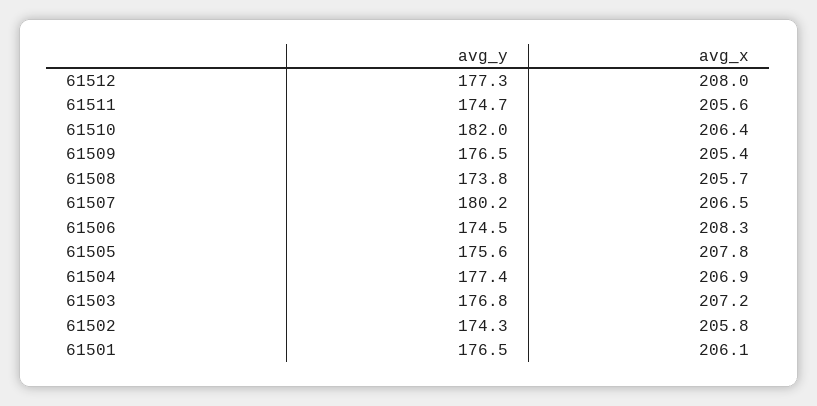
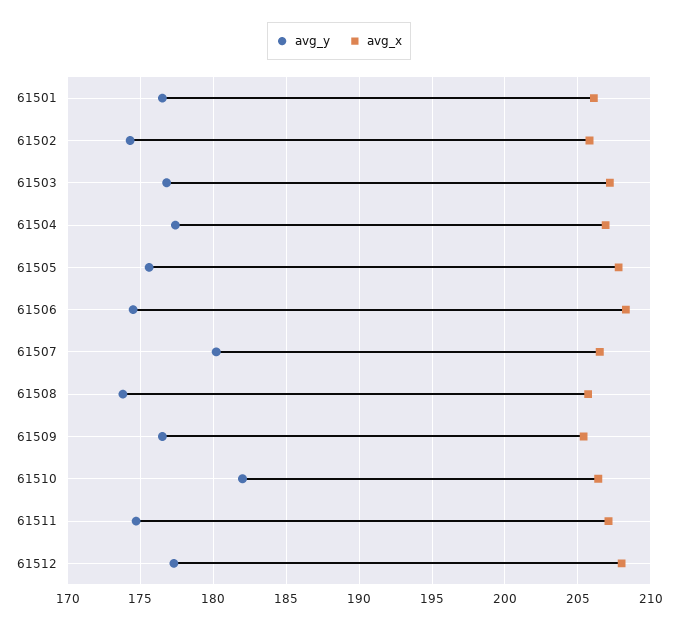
  {
    "avg_y": {
      "61512": 177.3,
      "61511": 174.7,
      "61510": 182,
      "61509": 176.5,
      "61508": 173.8,
      "61507": 180.2,
      "61506": 174.5,
      "61505": 175.6,
      "61504": 177.4,
      "61503": 176.8,
      "61502": 174.3,
      "61501": 176.5
    },
    "avg_x": {
      "61512": 208,
-     "61511": 205.6,
+     "61511": 207,
      "61510": 206.4,
      "61509": 205.4,
      "61508": 205.7,
      "61507": 206.5,
      "61506": 208.3,
      "61505": 207.8,
      "61504": 206.9,
      "61503": 207.2,
      "61502": 205.8,
      "61501": 206.1
    }
  }

